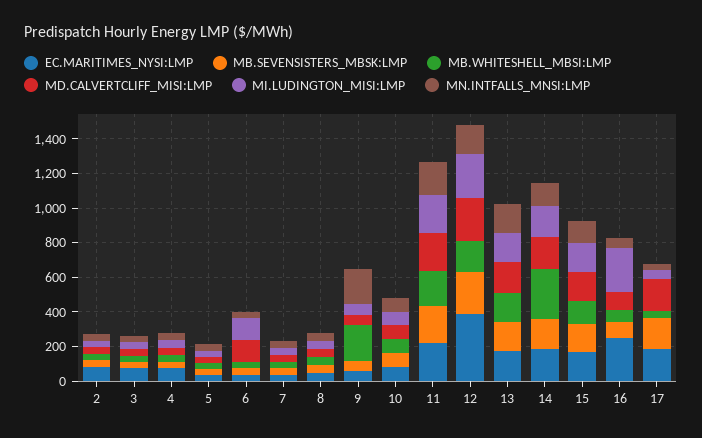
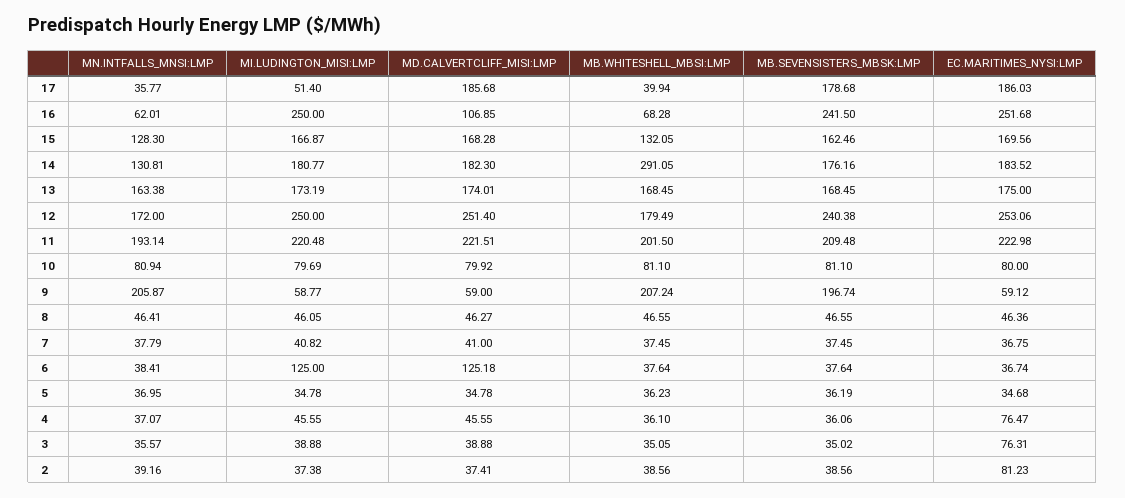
  {
    "EC.MARITIMES_NYSI:LMP": {
      "2": 81.23,
      "3": 76.31,
      "4": 76.47,
      "5": 34.68,
      "6": 36.74,
      "7": 36.75,
      "8": 46.36,
      "9": 59.12,
      "10": 80,
      "11": 222.98,
-     "12": 400,
+     "12": 253.06,
      "13": 175,
      "14": 183.52,
      "15": 169.56,
      "16": 251.68,
      "17": 186.03
    },
    "MB.SEVENSISTERS_MBSK:LMP": {
      "2": 38.56,
      "3": 35.02,
      "4": 36.06,
      "5": 36.19,
      "6": 37.64,
      "7": 37.45,
      "8": 46.55,
-     "9": 50,
+     "9": 196.74,
      "10": 81.1,
      "11": 209.48,
      "12": 240.38,
      "13": 168.45,
      "14": 176.16,
      "15": 162.46,
-     "16": 100,
+     "16": 241.5,
      "17": 178.68
    },
    "MB.WHITESHELL_MBSI:LMP": {
      "2": 38.56,
      "3": 35.05,
      "4": 36.1,
      "5": 36.23,
      "6": 37.64,
      "7": 37.45,
      "8": 46.55,
      "9": 207.24,
      "10": 81.1,
      "11": 201.5,
      "12": 179.49,
      "13": 168.45,
      "14": 291.05,
      "15": 132.05,
      "16": 68.28,
      "17": 39.94
    },
    "MD.CALVERTCLIFF_MISI:LMP": {
      "2": 37.41,
      "3": 38.88,
      "4": 45.55,
      "5": 34.78,
      "6": 125.18,
      "7": 41,
      "8": 46.27,
      "9": 59,
      "10": 79.92,
      "11": 221.51,
      "12": 251.4,
      "13": 174.01,
      "14": 182.3,
      "15": 168.28,
      "16": 106.85,
      "17": 185.68
    },
    "MI.LUDINGTON_MISI:LMP": {
      "2": 37.38,
      "3": 38.88,
      "4": 45.55,
      "5": 34.78,
      "6": 125,
      "7": 40.82,
      "8": 46.05,
      "9": 58.77,
      "10": 79.69,
      "11": 220.48,
      "12": 250,
      "13": 173.19,
      "14": 180.77,
      "15": 166.87,
      "16": 250,
      "17": 51.4
    },
    "MN.INTFALLS_MNSI:LMP": {
      "2": 39.16,
      "3": 35.57,
      "4": 37.07,
      "5": 36.95,
      "6": 38.41,
      "7": 37.79,
      "8": 46.41,
      "9": 205.87,
      "10": 80.94,
      "11": 193.14,
      "12": 172,
      "13": 163.38,
      "14": 130.81,
      "15": 128.3,
      "16": 62.01,
      "17": 35.77
    }
  }

